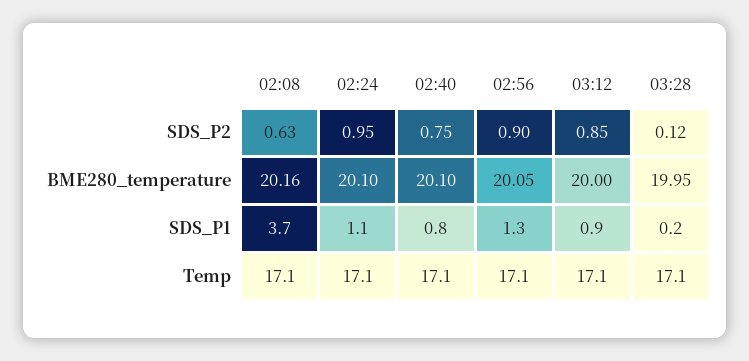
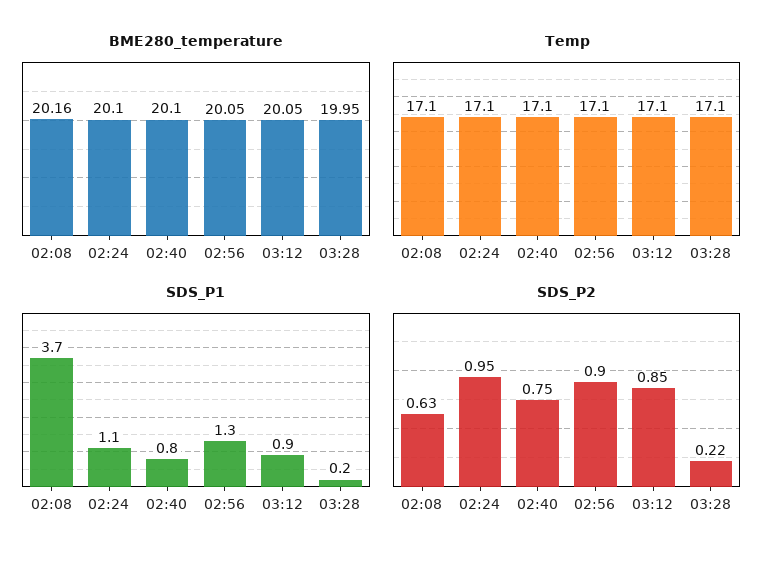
  {
    "SDS_P2": {
      "02:08": 0.63,
      "02:24": 0.95,
      "02:40": 0.75,
      "02:56": 0.9,
      "03:12": 0.85,
-     "03:28": 0.12
+     "03:28": 0.22
    },
    "BME280_temperature": {
      "02:08": 20.16,
      "02:24": 20.1,
      "02:40": 20.1,
      "02:56": 20.05,
-     "03:12": 20,
+     "03:12": 20.05,
      "03:28": 19.95
    },
    "SDS_P1": {
      "02:08": 3.7,
      "02:24": 1.1,
      "02:40": 0.8,
      "02:56": 1.3,
      "03:12": 0.9,
      "03:28": 0.2
    },
    "Temp": {
      "02:08": 17.1,
      "02:24": 17.1,
      "02:40": 17.1,
      "02:56": 17.1,
      "03:12": 17.1,
      "03:28": 17.1
    }
  }

